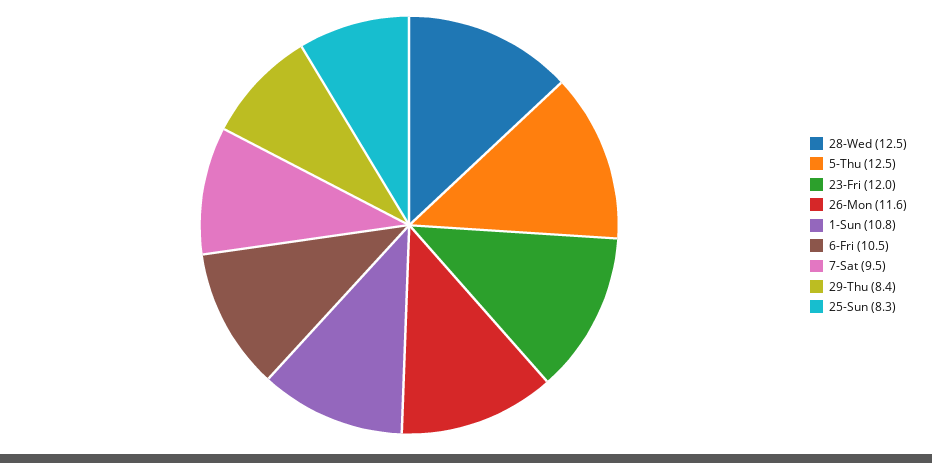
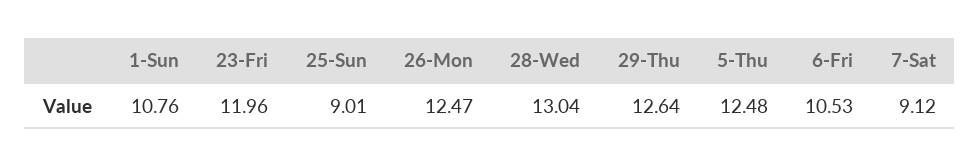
  {
-   "28-Wed": 12.5,
+   "28-Wed": 13.04,
    "5-Thu": 12.48,
    "23-Fri": 11.96,
-   "26-Mon": 11.6,
+   "26-Mon": 12.47,
    "1-Sun": 10.76,
    "6-Fri": 10.53,
-   "7-Sat": 9.5,
+   "7-Sat": 9.12,
-   "29-Thu": 8.4,
+   "29-Thu": 12.64,
-   "25-Sun": 8.3
+   "25-Sun": 9.01
  }

